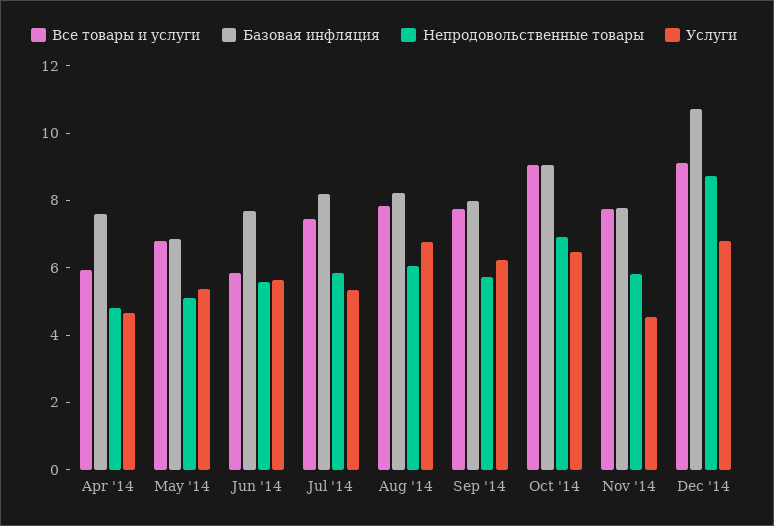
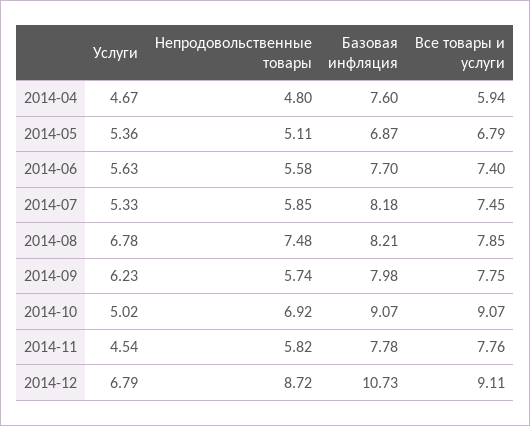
  {
    "Все товары и услуги": {
      "Apr '14": 5.94,
      "May '14": 6.79,
-     "Jun '14": 6,
+     "Jun '14": 7.4,
      "Jul '14": 7.45,
      "Aug '14": 7.85,
      "Sep '14": 7.75,
      "Oct '14": 9.07,
      "Nov '14": 7.76,
      "Dec '14": 9.11
    },
    "Базовая инфляция": {
      "Apr '14": 7.6,
      "May '14": 6.87,
      "Jun '14": 7.7,
      "Jul '14": 8.18,
      "Aug '14": 8.21,
      "Sep '14": 7.98,
      "Oct '14": 9.07,
      "Nov '14": 7.78,
      "Dec '14": 10.73
    },
    "Непродовольственные товары": {
      "Apr '14": 4.8,
      "May '14": 5.11,
      "Jun '14": 5.58,
      "Jul '14": 5.85,
-     "Aug '14": 6,
+     "Aug '14": 7.48,
      "Sep '14": 5.74,
      "Oct '14": 6.92,
      "Nov '14": 5.82,
      "Dec '14": 8.72
    },
    "Услуги": {
      "Apr '14": 4.67,
      "May '14": 5.36,
      "Jun '14": 5.63,
      "Jul '14": 5.33,
      "Aug '14": 6.78,
      "Sep '14": 6.23,
-     "Oct '14": 6.5,
+     "Oct '14": 5.02,
      "Nov '14": 4.54,
      "Dec '14": 6.79
    }
  }

